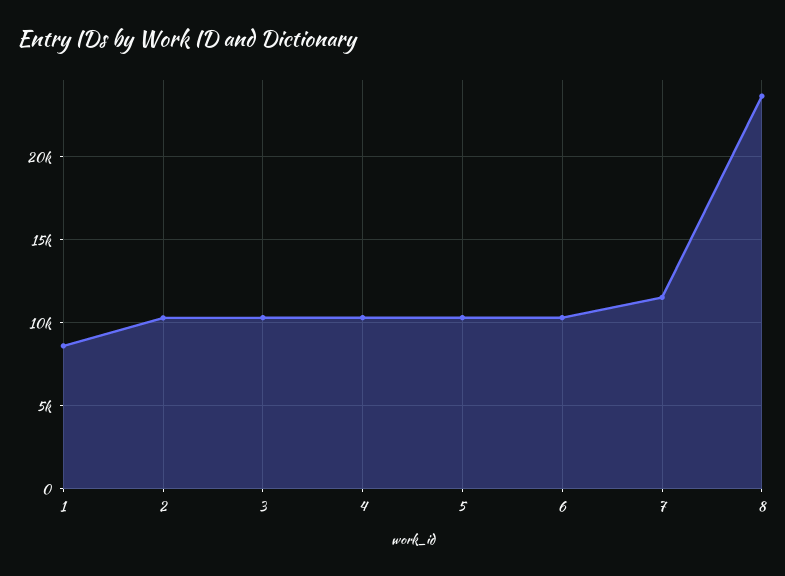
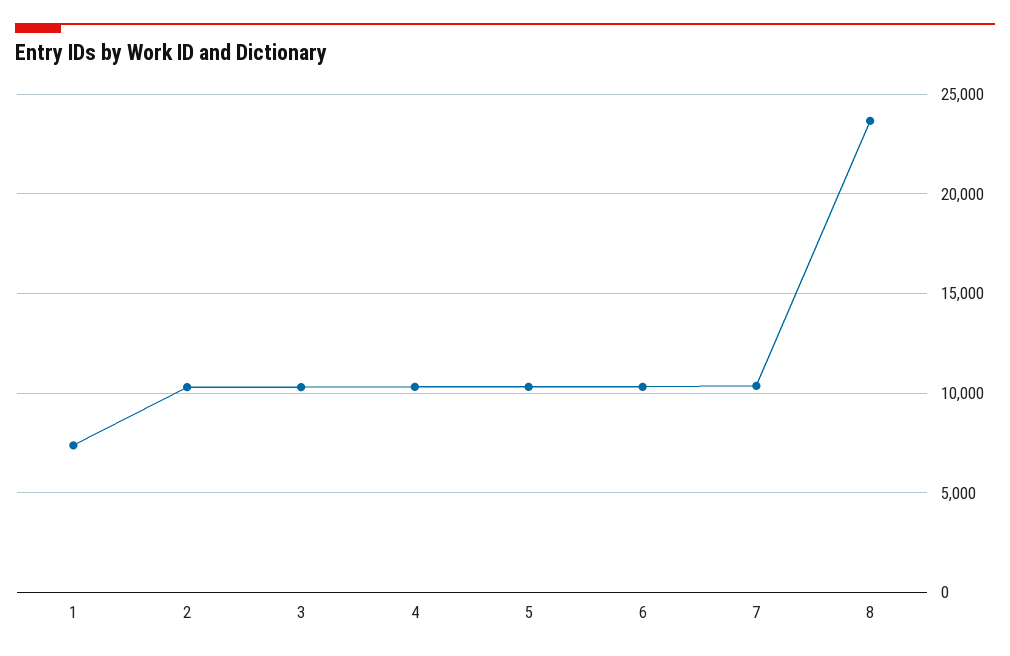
  {
-   "1": 8500,
+   "1": 7500,
    "2": 10500,
    "3": 10500,
    "4": 10500,
    "5": 10500,
    "6": 10500,
-   "7": 11500,
+   "7": 10500,
    "8": 23500
  }

